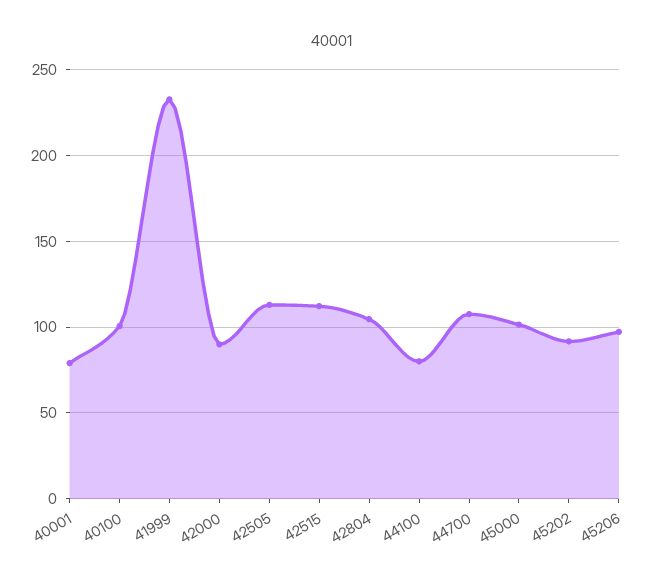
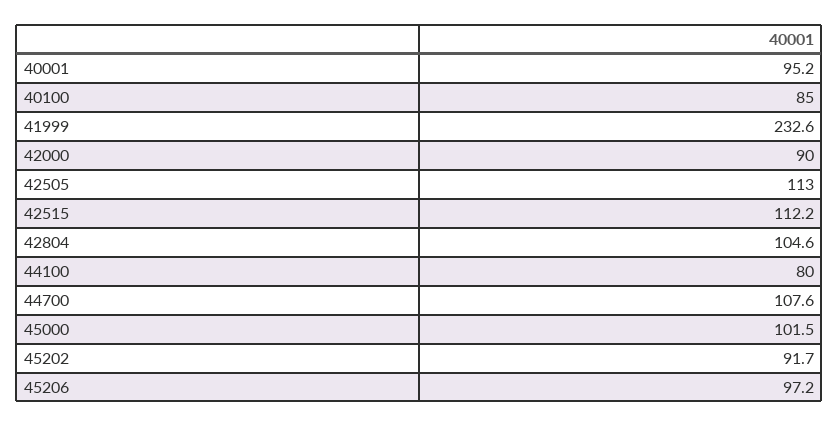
  {
-   "40001": 80,
+   "40001": 95.2,
-   "40100": 100,
+   "40100": 85,
    "41999": 232.6,
    "42000": 90,
    "42505": 113,
    "42515": 112.2,
    "42804": 104.6,
    "44100": 80,
    "44700": 107.6,
    "45000": 101.5,
    "45202": 91.7,
    "45206": 97.2
  }

